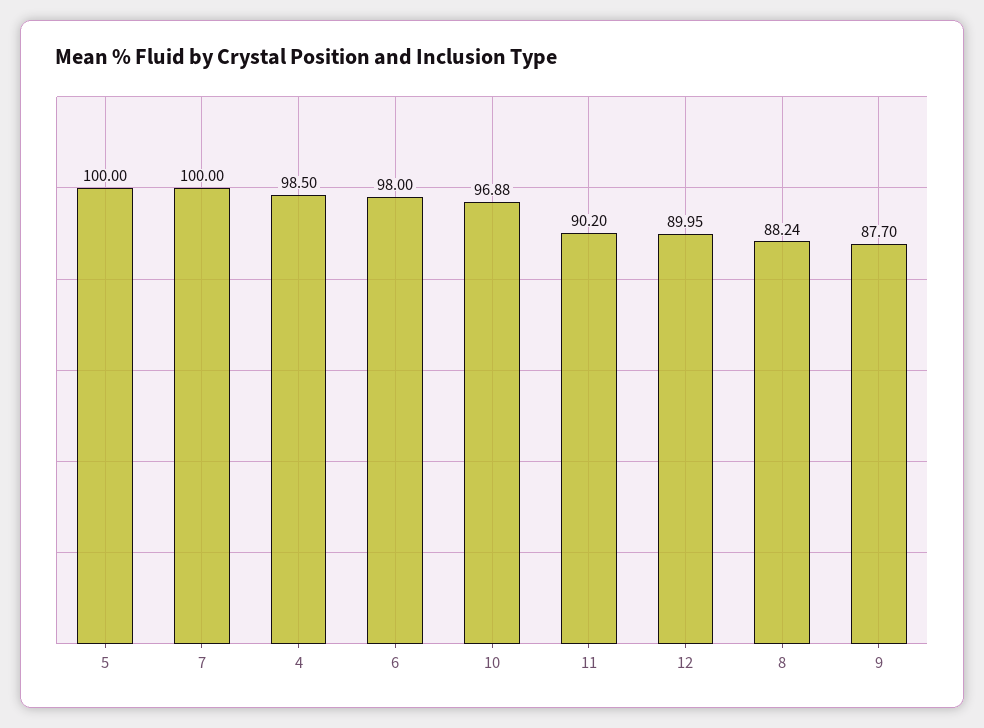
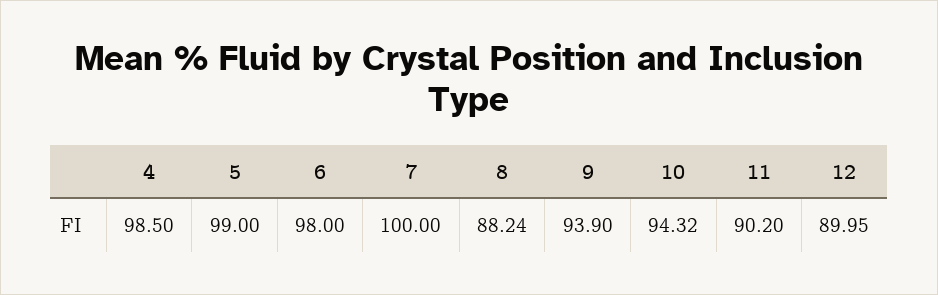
  {
-   "5": 100,
+   "5": 99,
    "7": 100,
    "4": 98.5,
    "6": 98,
-   "10": 96.88,
+   "10": 94.32,
    "11": 90.2,
    "12": 89.95,
    "8": 88.24,
-   "9": 87.7
+   "9": 93.9
  }

